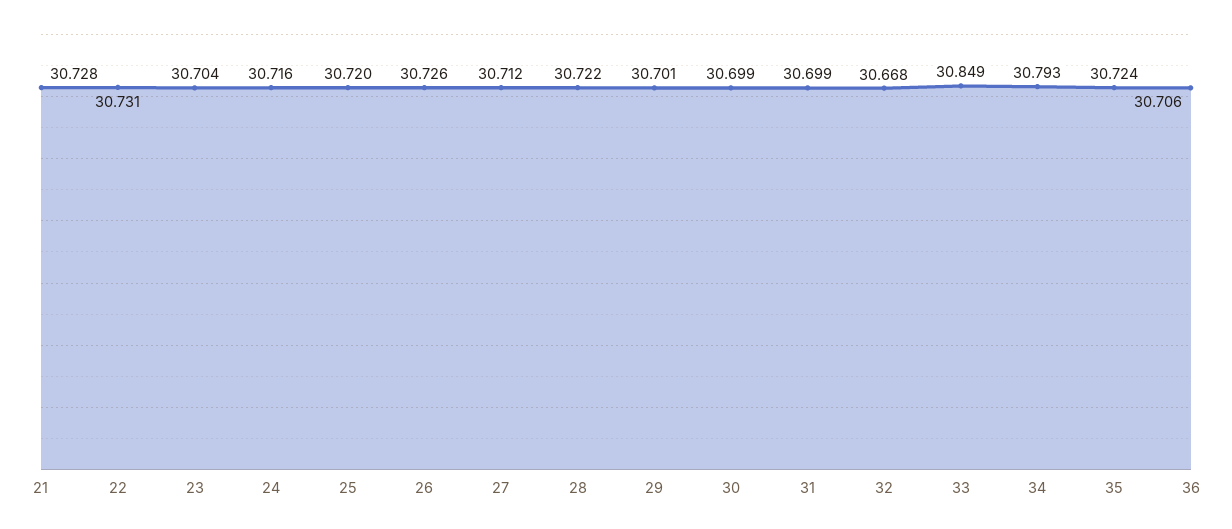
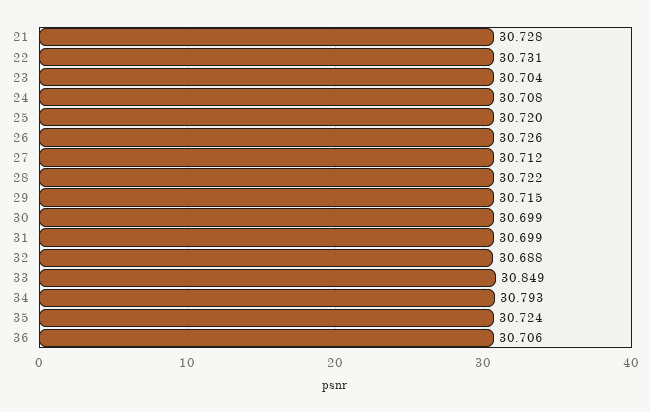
  {
    "21": 30.728,
    "22": 30.731,
    "23": 30.704,
-   "24": 30.716,
+   "24": 30.708,
    "25": 30.72,
    "26": 30.726,
    "27": 30.712,
    "28": 30.722,
-   "29": 30.701,
+   "29": 30.715,
    "30": 30.699,
    "31": 30.699,
-   "32": 30.668,
+   "32": 30.688,
    "33": 30.849,
    "34": 30.793,
    "35": 30.724,
    "36": 30.706
  }

